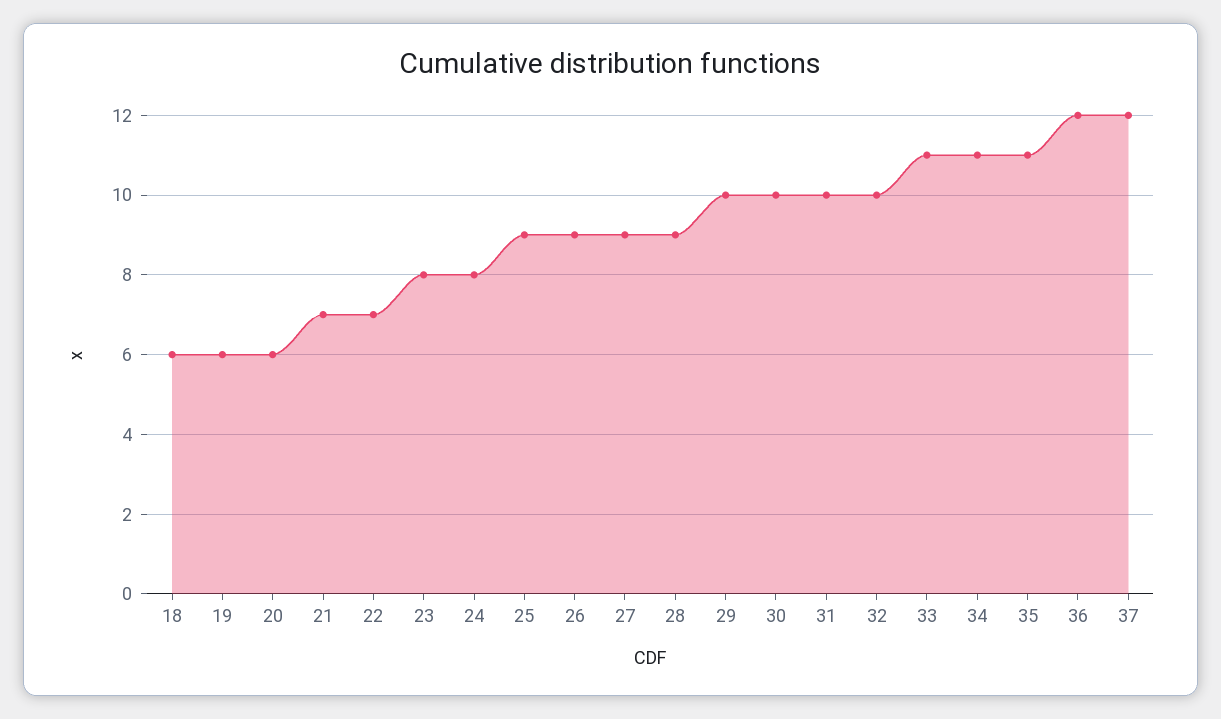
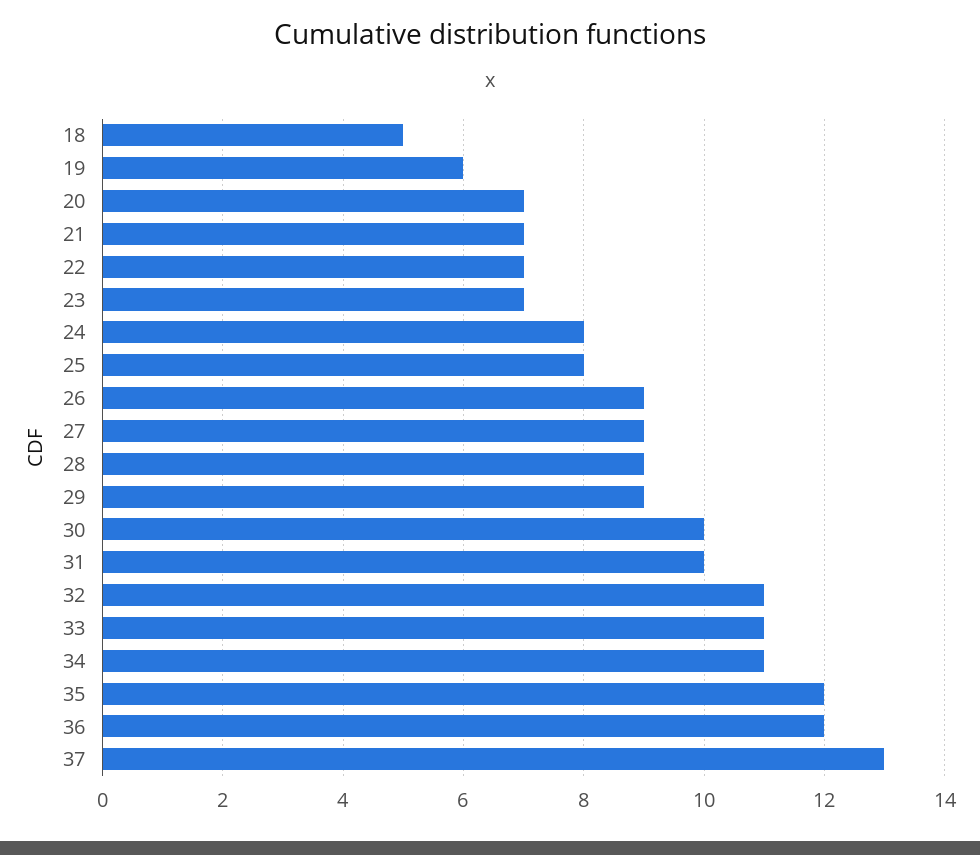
  {
-   "18": 6,
+   "18": 5,
    "19": 6,
-   "20": 6,
+   "20": 7,
    "21": 7,
    "22": 7,
-   "23": 8,
+   "23": 7,
    "24": 8,
-   "25": 9,
+   "25": 8,
    "26": 9,
    "27": 9,
    "28": 9,
-   "29": 10,
+   "29": 9,
    "30": 10,
    "31": 10,
-   "32": 10,
+   "32": 11,
    "33": 11,
    "34": 11,
-   "35": 11,
+   "35": 12,
    "36": 12,
-   "37": 12
+   "37": 13
  }

